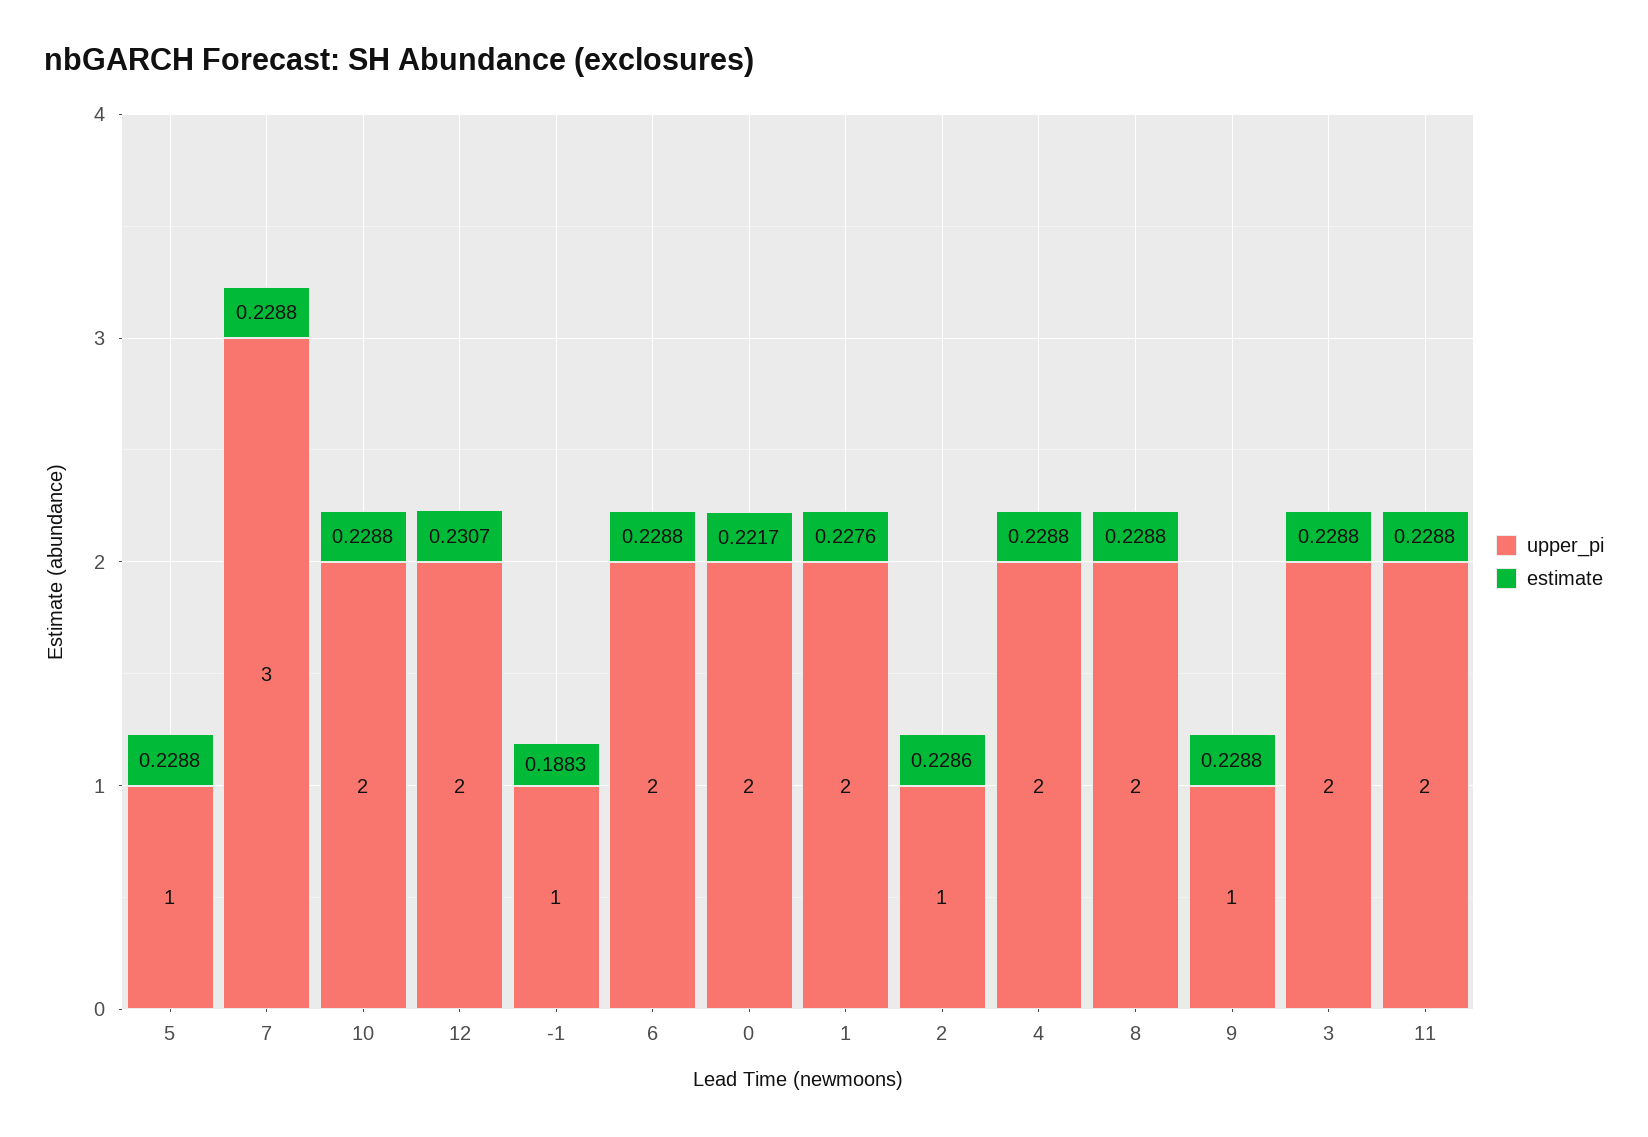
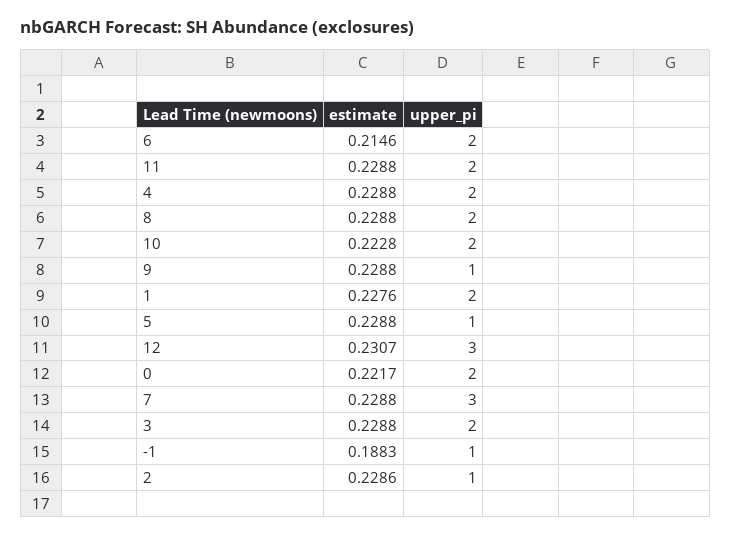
  {
    "upper_pi": {
      "5": 1,
      "7": 3,
      "10": 2,
-     "12": 2,
+     "12": 3,
      "-1": 1,
      "6": 2,
      "0": 2,
      "1": 2,
      "2": 1,
      "4": 2,
      "8": 2,
      "9": 1,
      "3": 2,
      "11": 2
    },
    "estimate": {
      "5": 0.2288,
      "7": 0.2288,
-     "10": 0.2288,
+     "10": 0.2228,
      "12": 0.2307,
      "-1": 0.1883,
-     "6": 0.2288,
+     "6": 0.2146,
      "0": 0.2217,
      "1": 0.2276,
      "2": 0.2286,
      "4": 0.2288,
      "8": 0.2288,
      "9": 0.2288,
      "3": 0.2288,
      "11": 0.2288
    }
  }

